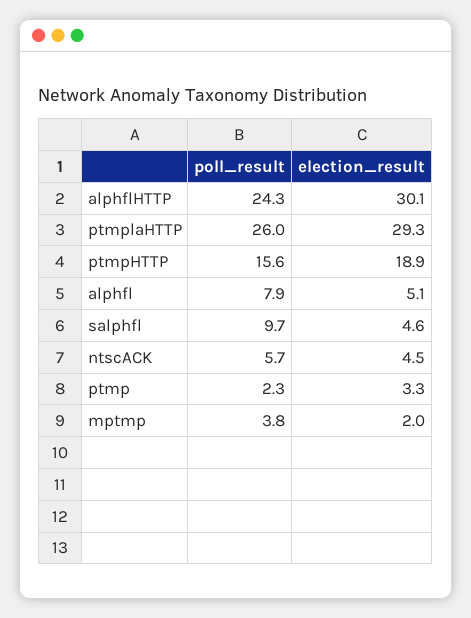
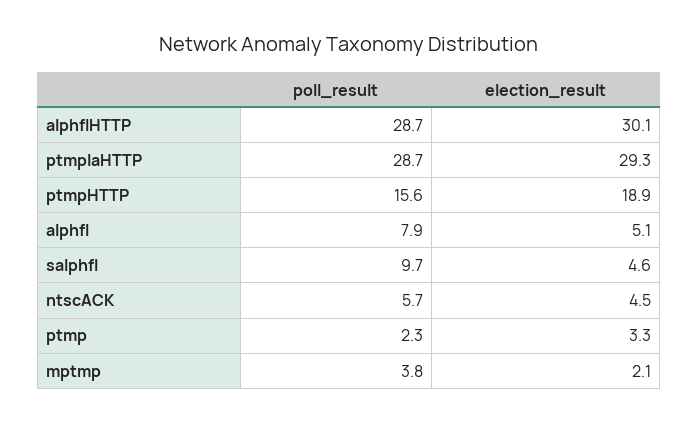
  {
    "poll_result": {
-     "alphflHTTP": 24.3,
+     "alphflHTTP": 28.7,
-     "ptmplaHTTP": 26,
+     "ptmplaHTTP": 28.7,
      "ptmpHTTP": 15.6,
      "alphfl": 7.9,
      "salphfl": 9.7,
      "ntscACK": 5.7,
      "ptmp": 2.3,
      "mptmp": 3.8
    },
    "election_result": {
      "alphflHTTP": 30.1,
      "ptmplaHTTP": 29.3,
      "ptmpHTTP": 18.9,
      "alphfl": 5.1,
      "salphfl": 4.6,
      "ntscACK": 4.5,
      "ptmp": 3.3,
-     "mptmp": 2
+     "mptmp": 2.1
    }
  }

